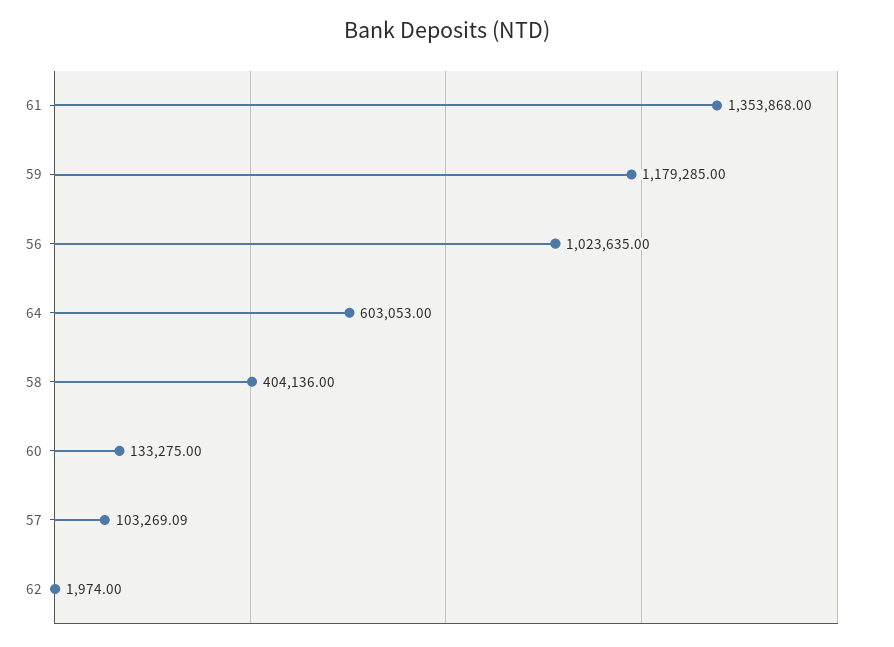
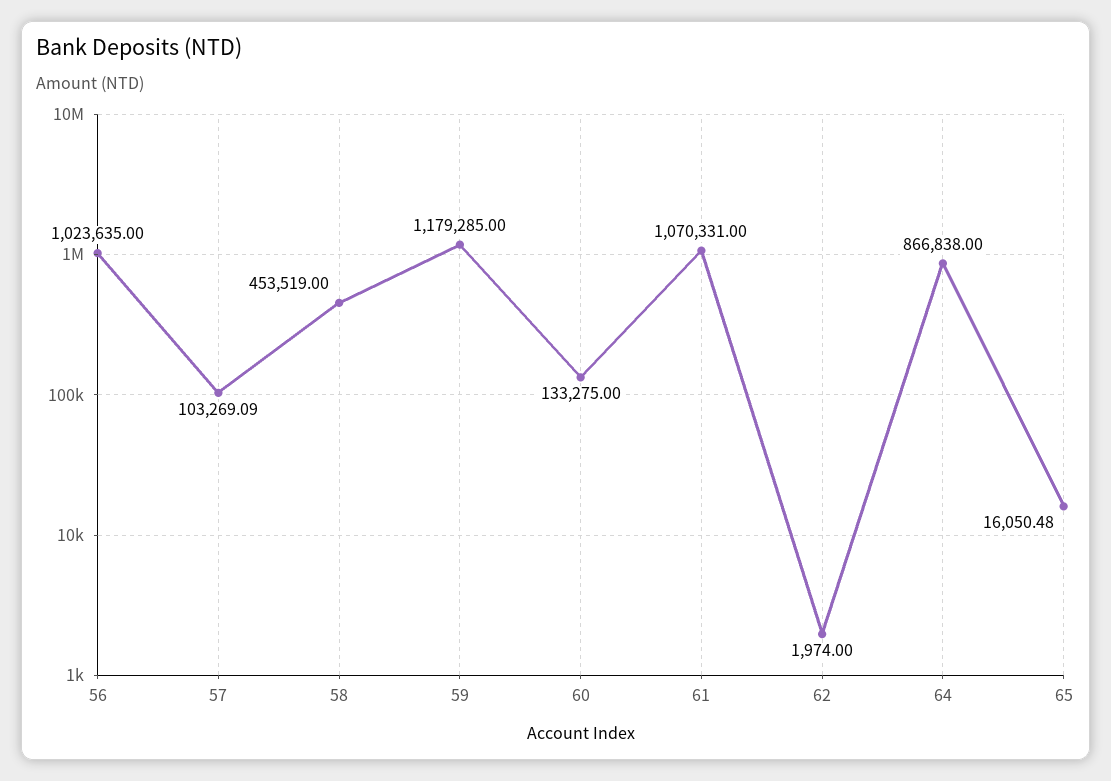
  {
-   "61": 1353868,
+   "61": 1070331,
    "59": 1179285,
    "56": 1023635,
-   "64": 603053,
+   "64": 866838,
-   "58": 404136,
+   "58": 453519,
    "60": 133275,
    "57": 103269.09,
-   "62": 1974
+   "62": 1974,
+   "65": 16050.48
  }

